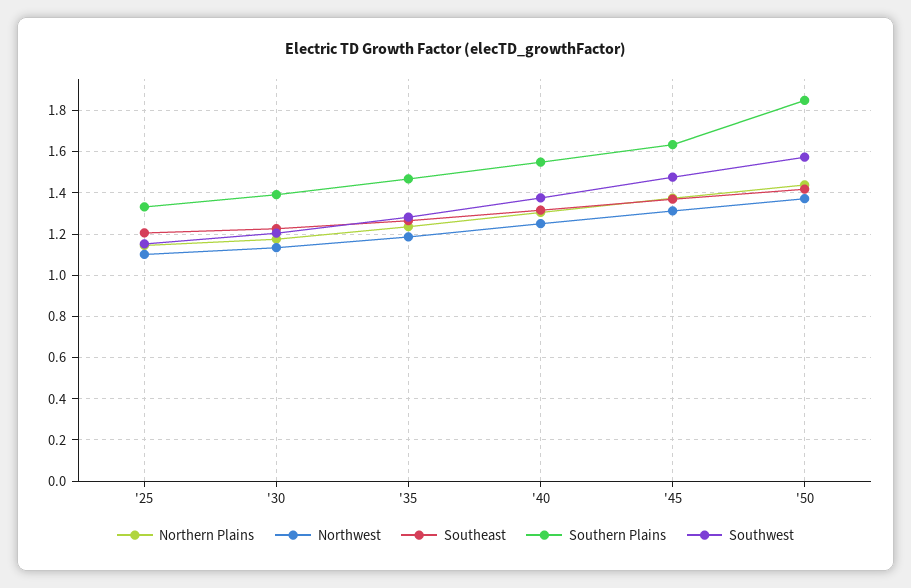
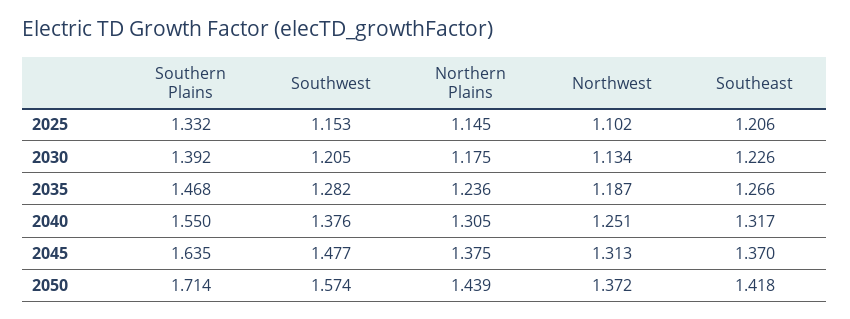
  {
    "Northern Plains": {
      "'25": 1.145,
      "'30": 1.175,
      "'35": 1.236,
      "'40": 1.305,
      "'45": 1.375,
      "'50": 1.439
    },
    "Northwest": {
      "'25": 1.102,
      "'30": 1.134,
      "'35": 1.187,
      "'40": 1.251,
      "'45": 1.313,
      "'50": 1.372
    },
    "Southeast": {
      "'25": 1.206,
      "'30": 1.226,
      "'35": 1.266,
      "'40": 1.317,
      "'45": 1.37,
      "'50": 1.418
    },
    "Southern Plains": {
      "'25": 1.332,
      "'30": 1.392,
      "'35": 1.468,
      "'40": 1.55,
      "'45": 1.635,
-     "'50": 1.85
+     "'50": 1.714
    },
    "Southwest": {
      "'25": 1.153,
      "'30": 1.205,
      "'35": 1.282,
      "'40": 1.376,
      "'45": 1.477,
      "'50": 1.574
    }
  }

